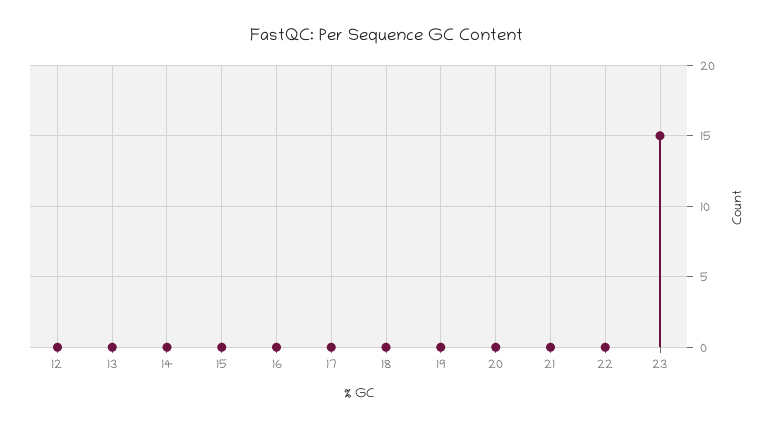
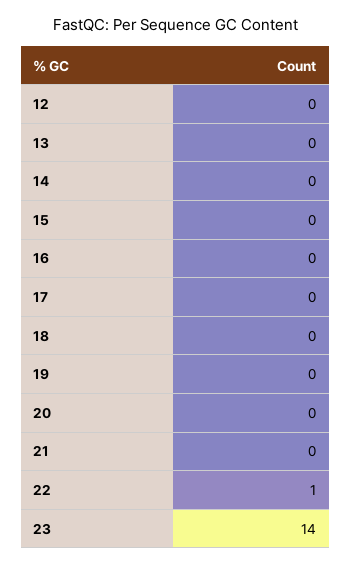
  {
    "12": 0,
    "13": 0,
    "14": 0,
    "15": 0,
    "16": 0,
    "17": 0,
    "18": 0,
    "19": 0,
    "20": 0,
    "21": 0,
-   "22": 0,
+   "22": 1,
-   "23": 15
+   "23": 14
  }

